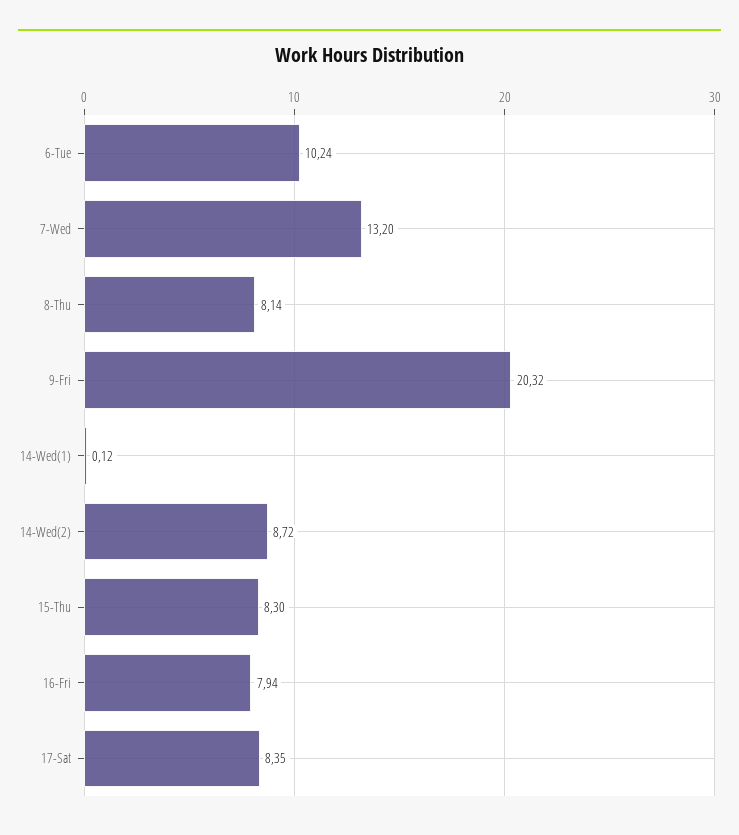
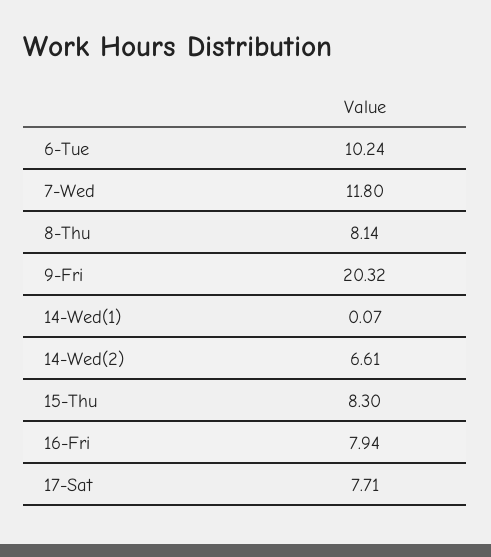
  {
    "6-Tue": 10.24,
-   "7-Wed": 13.2,
+   "7-Wed": 11.8,
    "8-Thu": 8.14,
    "9-Fri": 20.32,
-   "14-Wed(1)": 0.12,
+   "14-Wed(1)": 0.07,
-   "14-Wed(2)": 8.72,
+   "14-Wed(2)": 6.61,
    "15-Thu": 8.3,
    "16-Fri": 7.94,
-   "17-Sat": 8.35
+   "17-Sat": 7.71
  }

